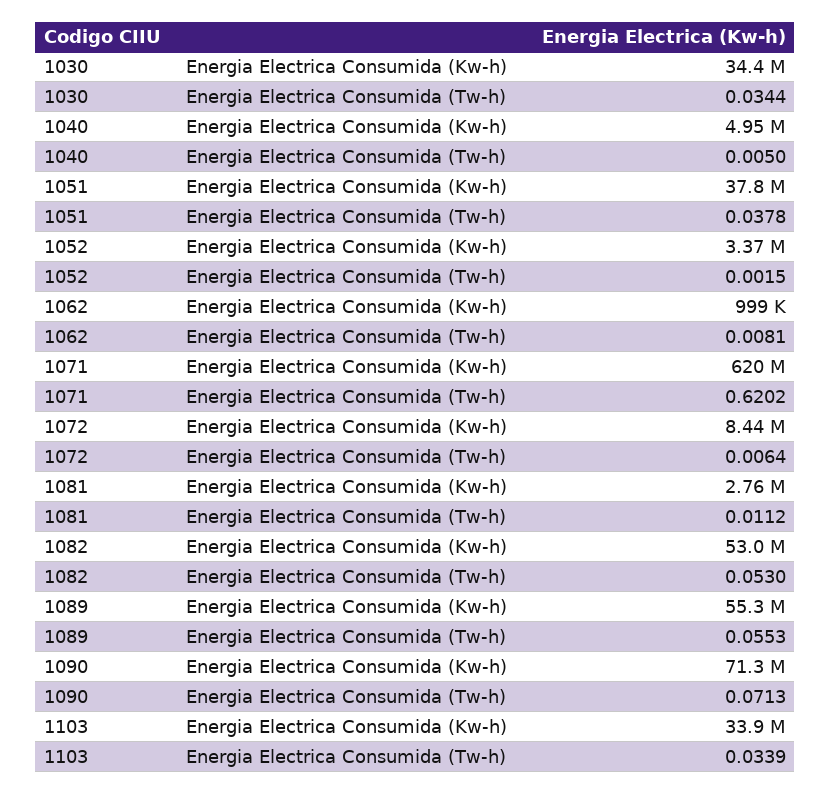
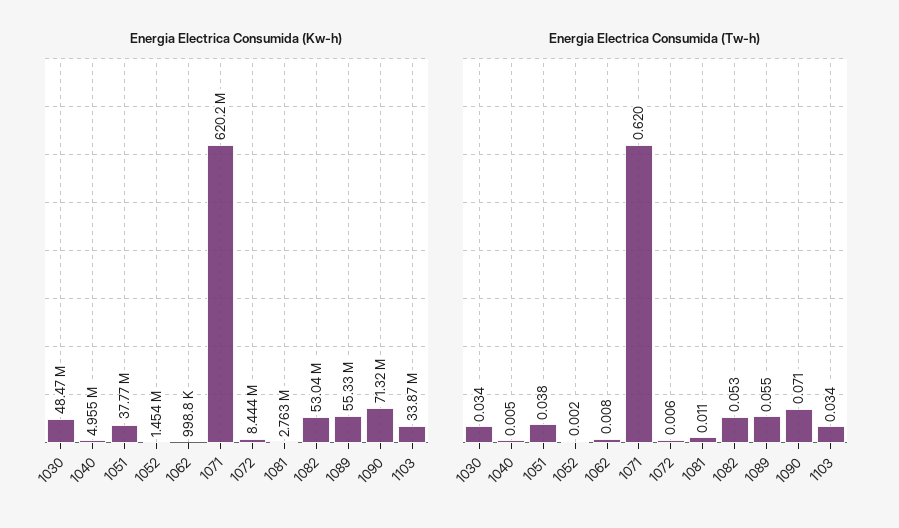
  {
    "Energia Electrica Consumida (Kw-h)": {
-     "1030": 34400000,
+     "1030": 48470000,
      "1040": 4955000,
      "1051": 37770000,
-     "1052": 3370000,
+     "1052": 1454000,
      "1062": 998800,
      "1071": 620200000,
      "1072": 8444000,
      "1081": 2763000,
      "1082": 53040000,
      "1089": 55330000,
      "1090": 71320000,
      "1103": 33870000
    },
    "Energia Electrica Consumida (Tw-h)": {
      "1030": 0.0344,
      "1040": 0.005,
      "1051": 0.0378,
      "1052": 0.0015,
      "1062": 0.0081,
      "1071": 0.6202,
      "1072": 0.0064,
      "1081": 0.0112,
      "1082": 0.053,
      "1089": 0.0553,
      "1090": 0.0713,
      "1103": 0.0339
    }
  }

